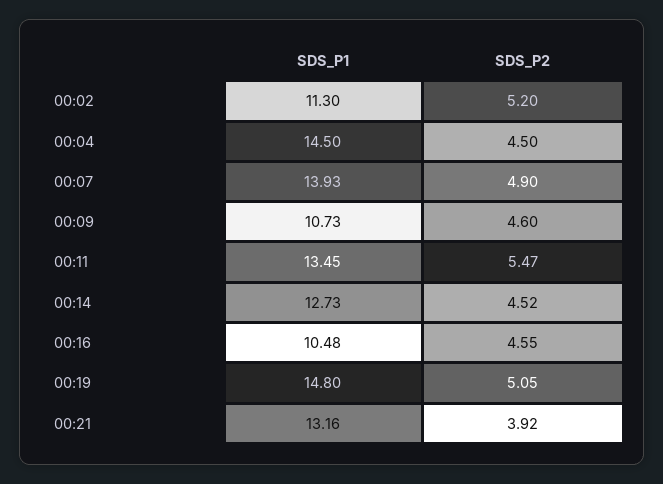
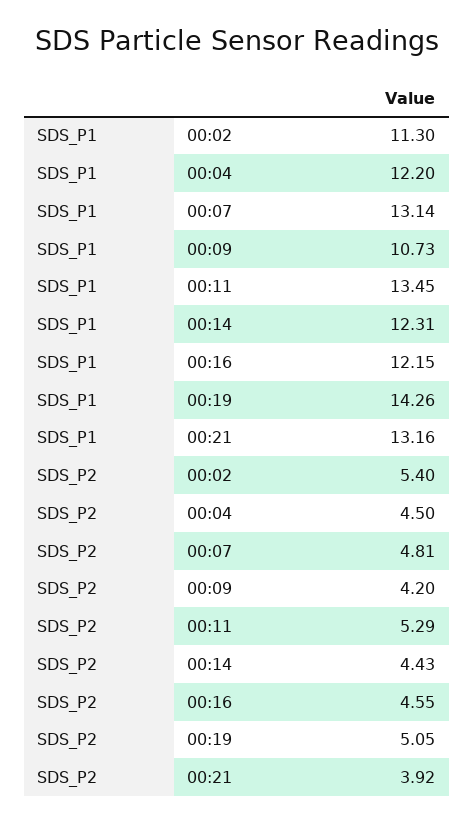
  {
    "SDS_P1": {
      "00:02": 11.3,
-     "00:04": 14.5,
+     "00:04": 12.2,
-     "00:07": 13.93,
+     "00:07": 13.14,
      "00:09": 10.73,
      "00:11": 13.45,
-     "00:14": 12.73,
+     "00:14": 12.31,
-     "00:16": 10.48,
+     "00:16": 12.15,
-     "00:19": 14.8,
+     "00:19": 14.26,
      "00:21": 13.16
    },
    "SDS_P2": {
-     "00:02": 5.2,
+     "00:02": 5.4,
      "00:04": 4.5,
-     "00:07": 4.9,
+     "00:07": 4.81,
-     "00:09": 4.6,
+     "00:09": 4.2,
-     "00:11": 5.47,
+     "00:11": 5.29,
-     "00:14": 4.52,
+     "00:14": 4.43,
      "00:16": 4.55,
      "00:19": 5.05,
      "00:21": 3.92
    }
  }

